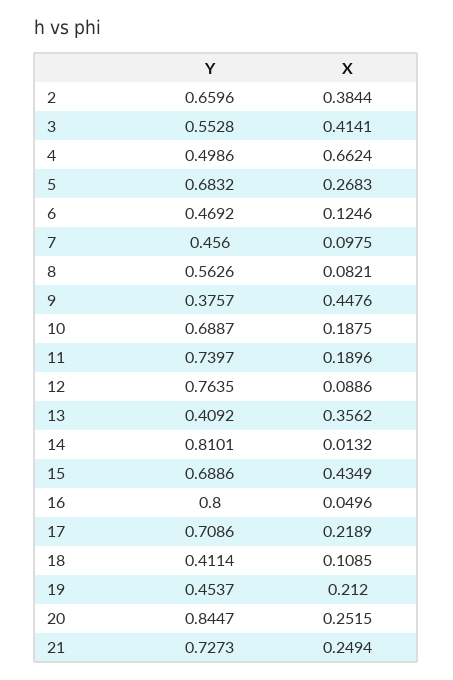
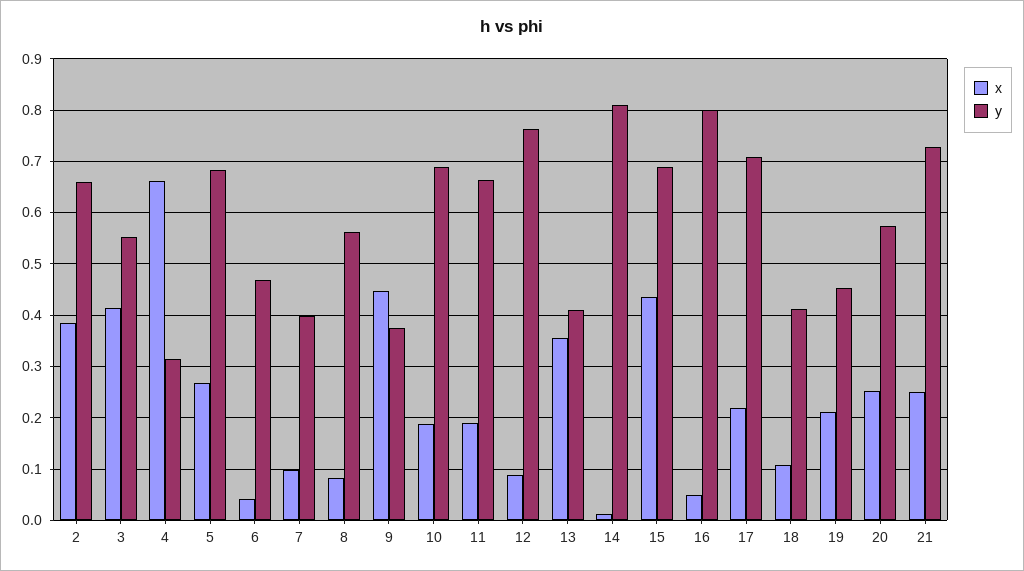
  {
    "Y": {
      "2": 0.6596,
      "3": 0.5528,
-     "4": 0.4986,
+     "4": 0.32,
      "5": 0.6832,
      "6": 0.4692,
-     "7": 0.456,
+     "7": 0.4,
      "8": 0.5626,
      "9": 0.3757,
      "10": 0.6887,
-     "11": 0.7397,
+     "11": 0.66,
      "12": 0.7635,
      "13": 0.4092,
      "14": 0.8101,
      "15": 0.6886,
      "16": 0.8,
      "17": 0.7086,
      "18": 0.4114,
      "19": 0.4537,
-     "20": 0.8447,
+     "20": 0.58,
      "21": 0.7273
    },
    "X": {
      "2": 0.3844,
      "3": 0.4141,
      "4": 0.6624,
      "5": 0.2683,
-     "6": 0.1246,
+     "6": 0.04,
      "7": 0.0975,
      "8": 0.0821,
      "9": 0.4476,
      "10": 0.1875,
      "11": 0.1896,
      "12": 0.0886,
      "13": 0.3562,
      "14": 0.0132,
      "15": 0.4349,
      "16": 0.0496,
      "17": 0.2189,
      "18": 0.1085,
      "19": 0.212,
      "20": 0.2515,
      "21": 0.2494
    }
  }

